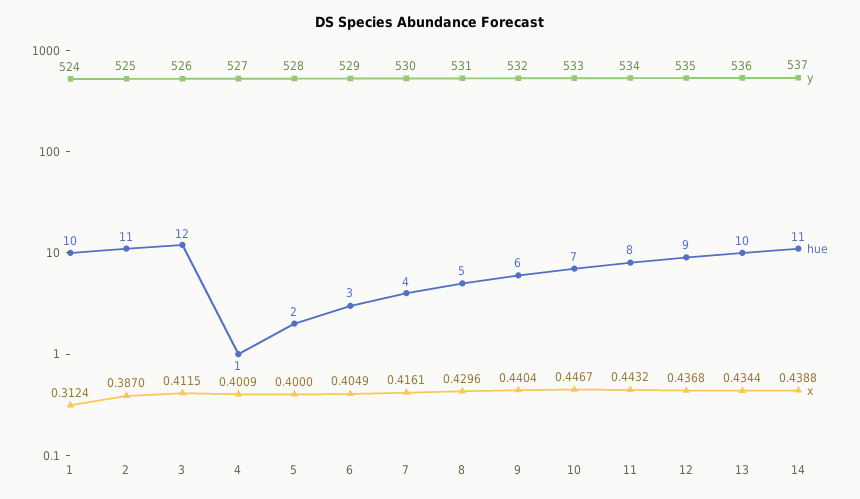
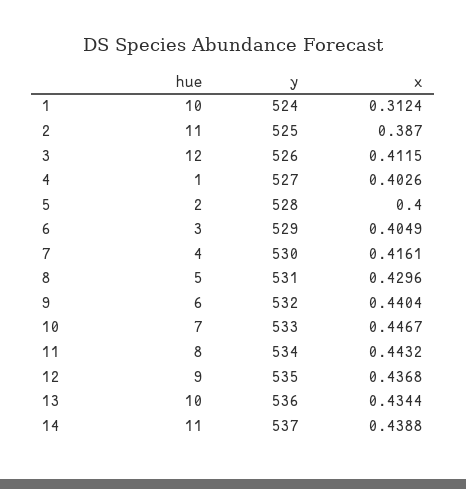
  {
    "y": {
      "1": 524,
      "2": 525,
      "3": 526,
      "4": 527,
      "5": 528,
      "6": 529,
      "7": 530,
      "8": 531,
      "9": 532,
      "10": 533,
      "11": 534,
      "12": 535,
      "13": 536,
      "14": 537
    },
    "hue": {
      "1": 10,
      "2": 11,
      "3": 12,
      "4": 1,
      "5": 2,
      "6": 3,
      "7": 4,
      "8": 5,
      "9": 6,
      "10": 7,
      "11": 8,
      "12": 9,
      "13": 10,
      "14": 11
    },
    "x": {
      "1": 0.3124,
      "2": 0.387,
      "3": 0.4115,
-     "4": 0.4009,
+     "4": 0.4026,
      "5": 0.4,
      "6": 0.4049,
      "7": 0.4161,
      "8": 0.4296,
      "9": 0.4404,
      "10": 0.4467,
      "11": 0.4432,
      "12": 0.4368,
      "13": 0.4344,
      "14": 0.4388
    }
  }

